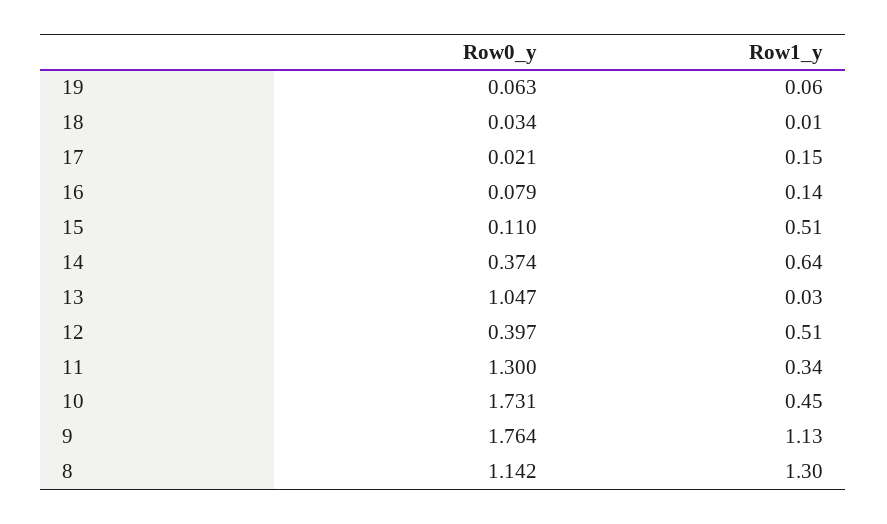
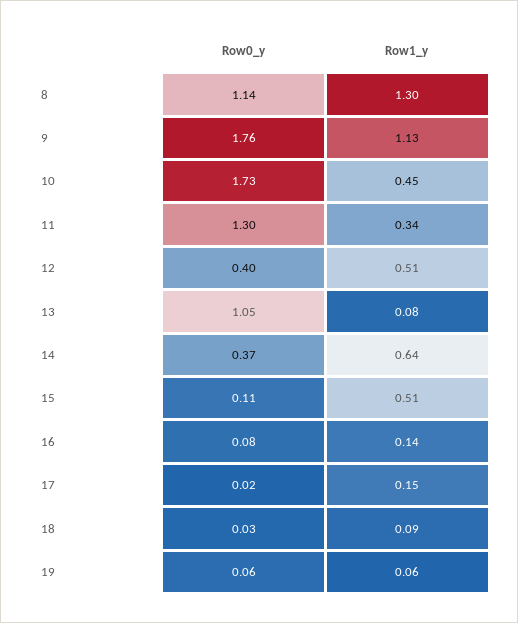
  {
    "Row0_y": {
      "19": 0.063,
      "18": 0.034,
      "17": 0.021,
      "16": 0.079,
      "15": 0.11,
      "14": 0.374,
      "13": 1.047,
      "12": 0.397,
      "11": 1.3,
      "10": 1.731,
      "9": 1.764,
      "8": 1.142
    },
    "Row1_y": {
      "19": 0.06,
-     "18": 0.01,
+     "18": 0.09,
      "17": 0.15,
      "16": 0.14,
      "15": 0.51,
      "14": 0.64,
-     "13": 0.03,
+     "13": 0.08,
      "12": 0.51,
      "11": 0.34,
      "10": 0.45,
      "9": 1.13,
      "8": 1.3
    }
  }

